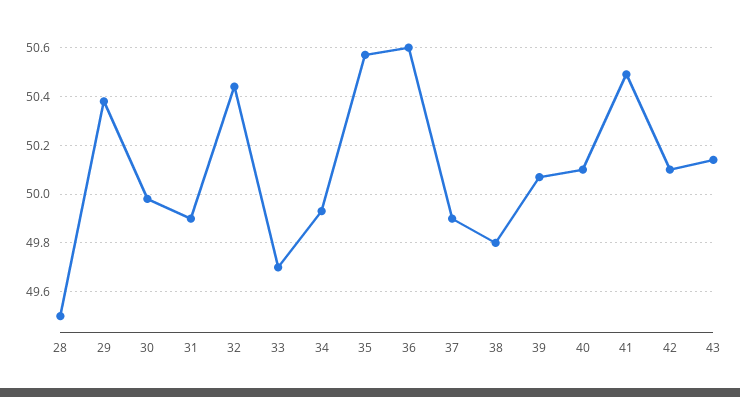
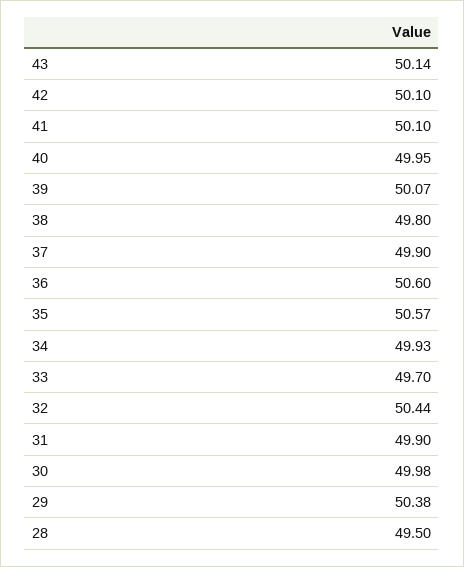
  {
    "28": 49.5,
    "29": 50.38,
    "30": 49.98,
    "31": 49.9,
    "32": 50.44,
    "33": 49.7,
    "34": 49.93,
    "35": 50.57,
    "36": 50.6,
    "37": 49.9,
    "38": 49.8,
    "39": 50.07,
-   "40": 50.1,
+   "40": 49.95,
-   "41": 50.5,
+   "41": 50.1,
    "42": 50.1,
    "43": 50.14
  }

